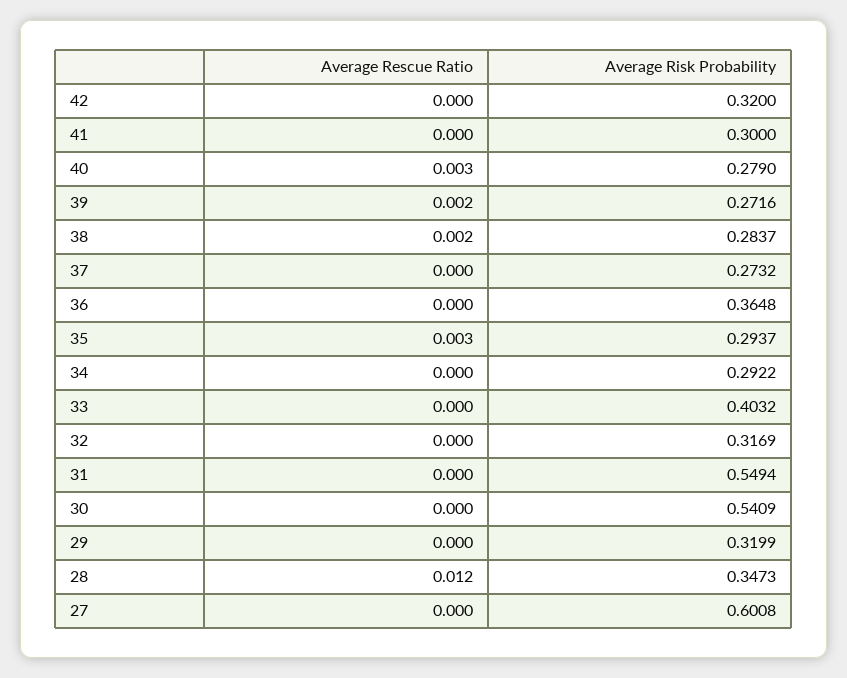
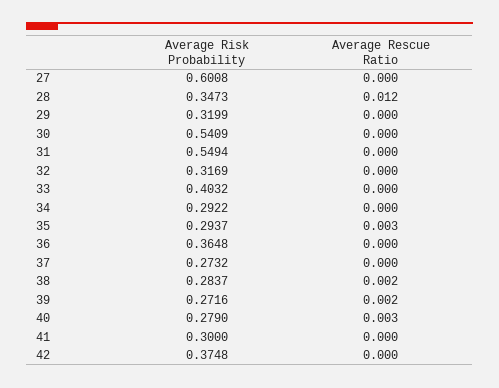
  {
    "Average Rescue Ratio": {
      "42": 0,
      "41": 0,
      "40": 0.003,
      "39": 0.002,
      "38": 0.002,
      "37": 0,
      "36": 0,
      "35": 0.003,
      "34": 0,
      "33": 0,
      "32": 0,
      "31": 0,
      "30": 0,
      "29": 0,
      "28": 0.012,
      "27": 0
    },
    "Average Risk Probability": {
-     "42": 0.32,
+     "42": 0.3748,
      "41": 0.3,
      "40": 0.279,
      "39": 0.2716,
      "38": 0.2837,
      "37": 0.2732,
      "36": 0.3648,
      "35": 0.2937,
      "34": 0.2922,
      "33": 0.4032,
      "32": 0.3169,
      "31": 0.5494,
      "30": 0.5409,
      "29": 0.3199,
      "28": 0.3473,
      "27": 0.6008
    }
  }

